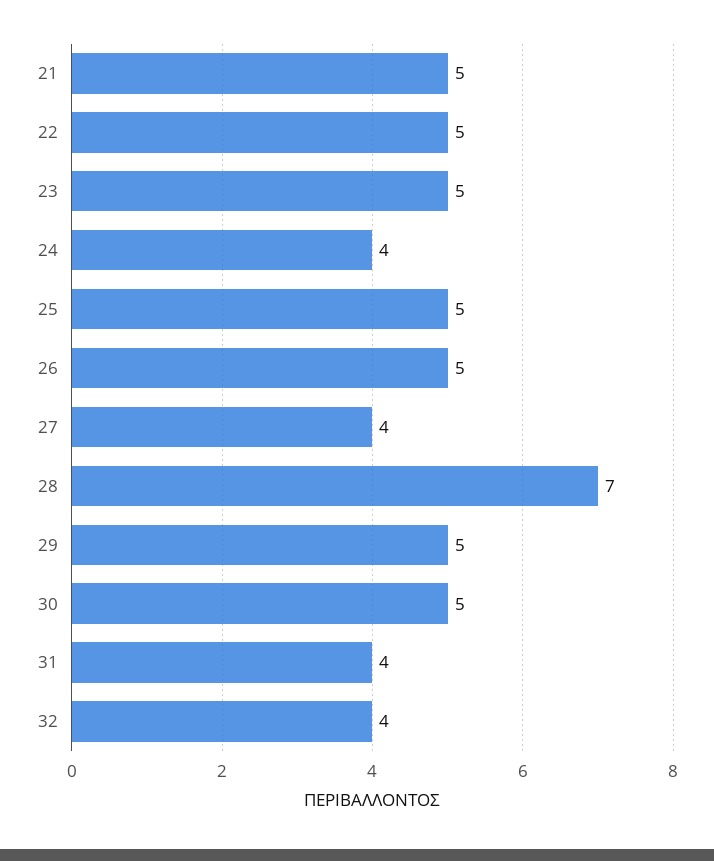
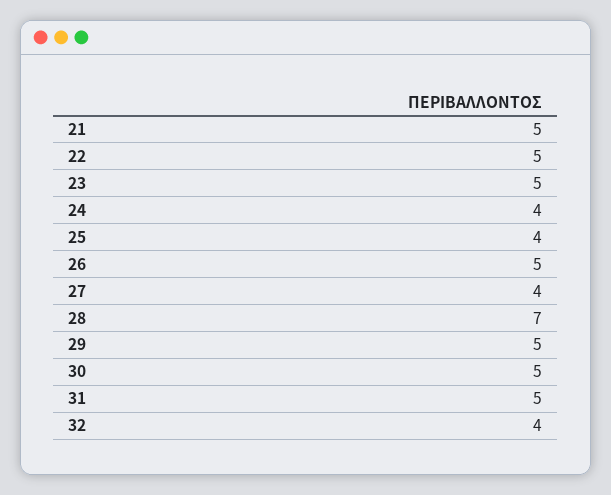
  {
    "21": 5,
    "22": 5,
    "23": 5,
    "24": 4,
-   "25": 5,
+   "25": 4,
    "26": 5,
    "27": 4,
    "28": 7,
    "29": 5,
    "30": 5,
-   "31": 4,
+   "31": 5,
    "32": 4
  }

